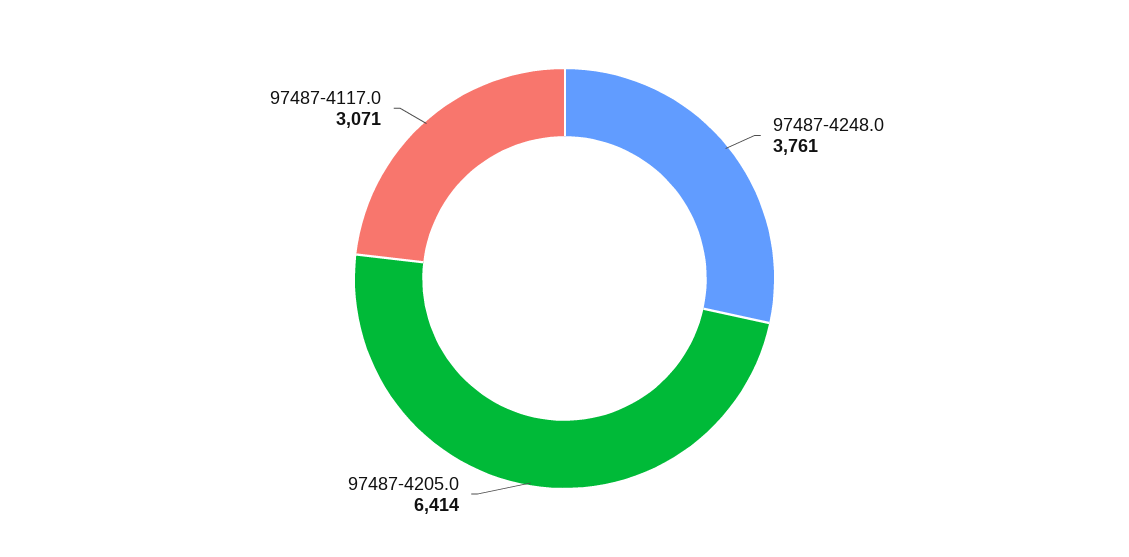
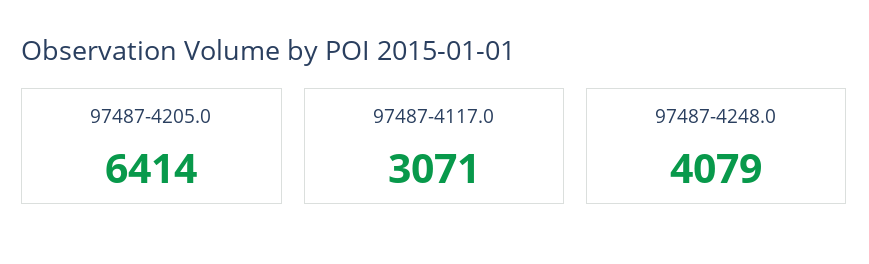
  {
-   "97487-4248.0": 3761,
+   "97487-4248.0": 4079,
    "97487-4205.0": 6414,
    "97487-4117.0": 3071
  }

